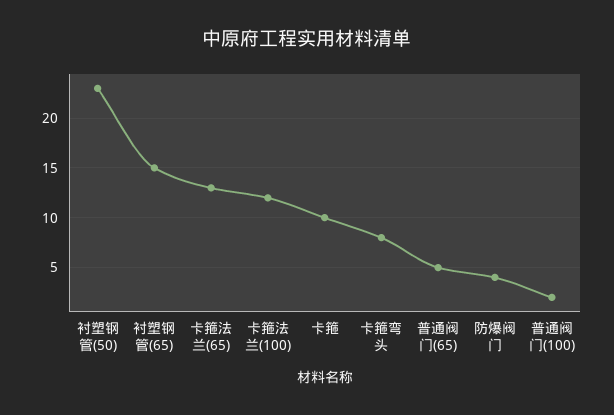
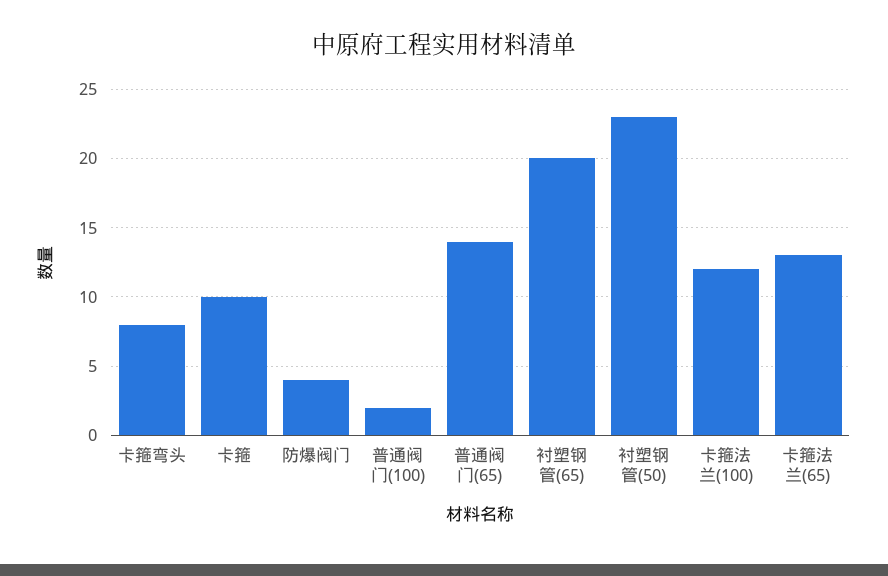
  {
    "衬塑钢管(50)": 23,
-   "衬塑钢管(65)": 15,
+   "衬塑钢管(65)": 20,
    "卡箍法兰(65)": 13,
    "卡箍法兰(100)": 12,
    "卡箍": 10,
    "卡箍弯头": 8,
-   "普通阀门(65)": 5,
+   "普通阀门(65)": 14,
    "防爆阀门": 4,
    "普通阀门(100)": 2
  }

